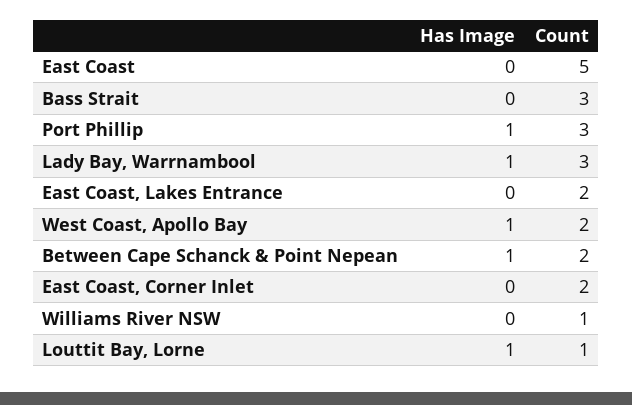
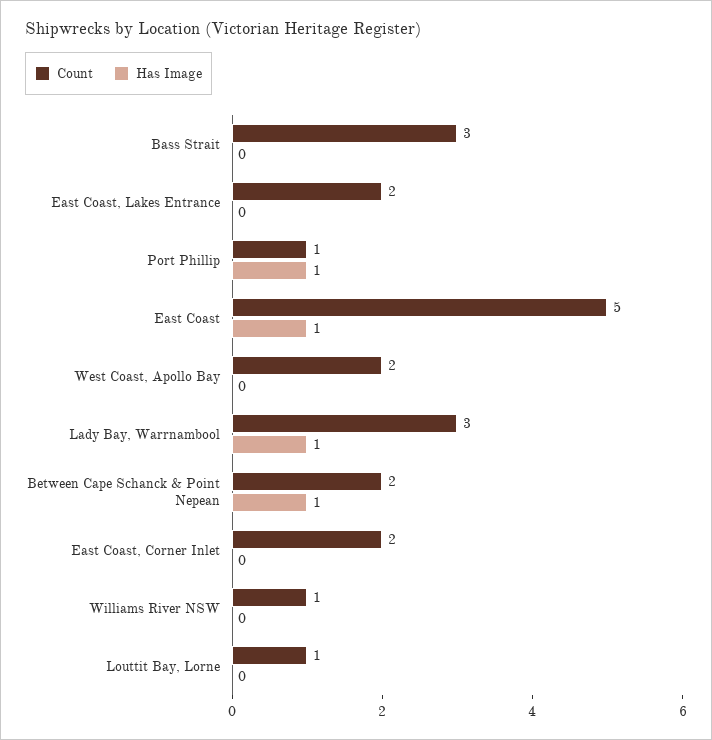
  {
    "Has Image": {
-     "East Coast": 0,
+     "East Coast": 1,
      "Bass Strait": 0,
      "Port Phillip": 1,
      "Lady Bay, Warrnambool": 1,
      "East Coast, Lakes Entrance": 0,
-     "West Coast, Apollo Bay": 1,
+     "West Coast, Apollo Bay": 0,
      "Between Cape Schanck & Point Nepean": 1,
      "East Coast, Corner Inlet": 0,
      "Williams River NSW": 0,
-     "Louttit Bay, Lorne": 1
+     "Louttit Bay, Lorne": 0
    },
    "Count": {
      "East Coast": 5,
      "Bass Strait": 3,
-     "Port Phillip": 3,
+     "Port Phillip": 1,
      "Lady Bay, Warrnambool": 3,
      "East Coast, Lakes Entrance": 2,
      "West Coast, Apollo Bay": 2,
      "Between Cape Schanck & Point Nepean": 2,
      "East Coast, Corner Inlet": 2,
      "Williams River NSW": 1,
      "Louttit Bay, Lorne": 1
    }
  }

